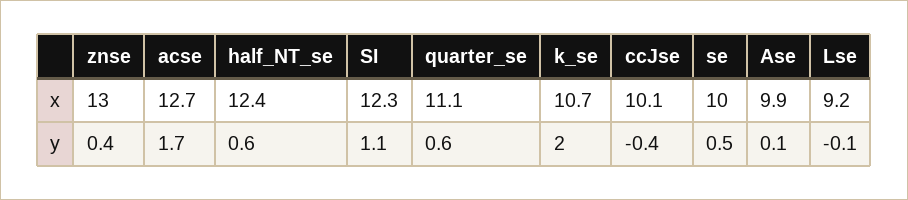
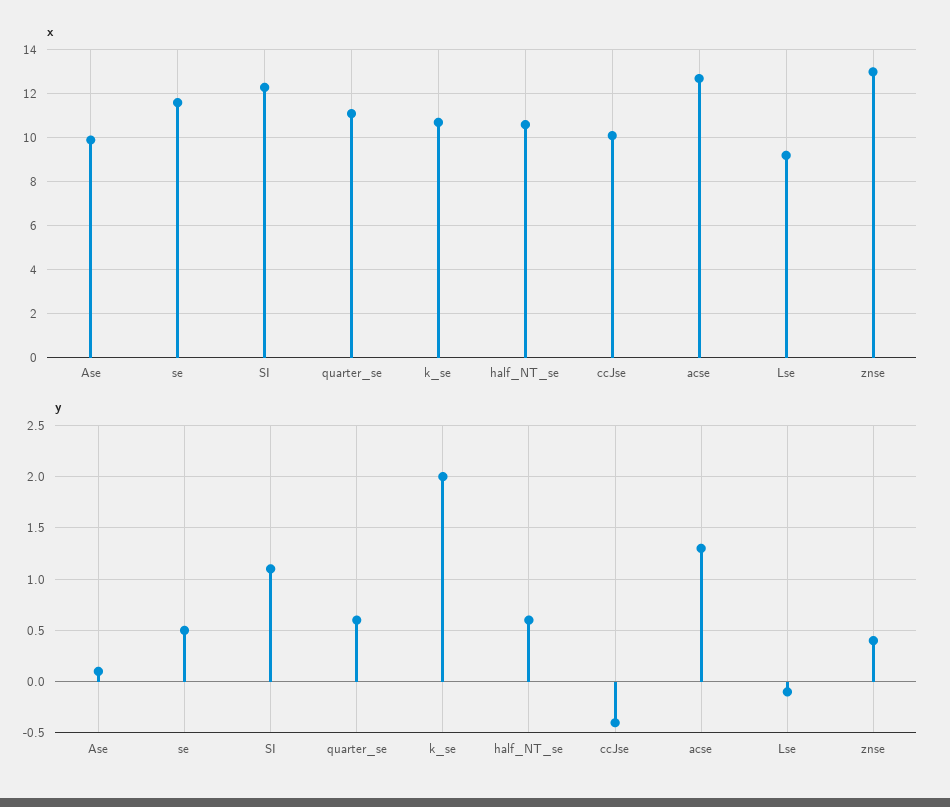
  {
    "x": {
      "znse": 13,
      "acse": 12.7,
-     "half_NT_se": 12.4,
+     "half_NT_se": 10.5,
      "SI": 12.3,
      "quarter_se": 11.1,
      "k_se": 10.7,
      "ccJse": 10.1,
-     "se": 10,
+     "se": 11.5,
      "Ase": 9.9,
      "Lse": 9.2
    },
    "y": {
      "znse": 0.4,
-     "acse": 1.7,
+     "acse": 1.3,
      "half_NT_se": 0.6,
      "SI": 1.1,
      "quarter_se": 0.6,
      "k_se": 2,
      "ccJse": -0.4,
      "se": 0.5,
      "Ase": 0.1,
      "Lse": -0.1
    }
  }

